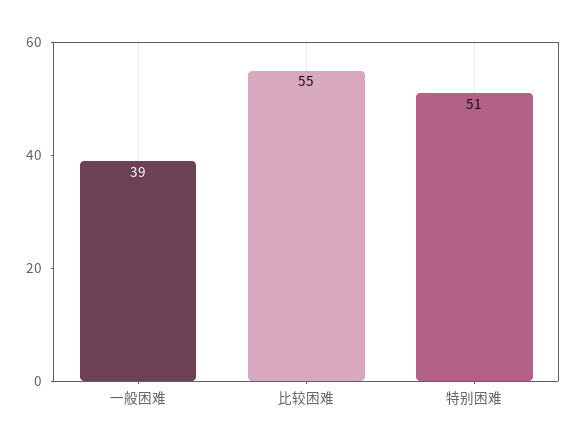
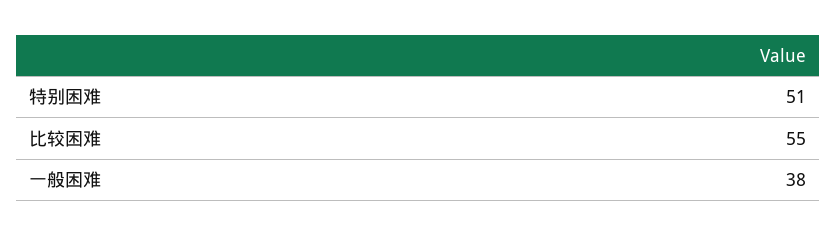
  {
-   "一般困难": 39,
+   "一般困难": 38,
    "比较困难": 55,
    "特别困难": 51
  }

